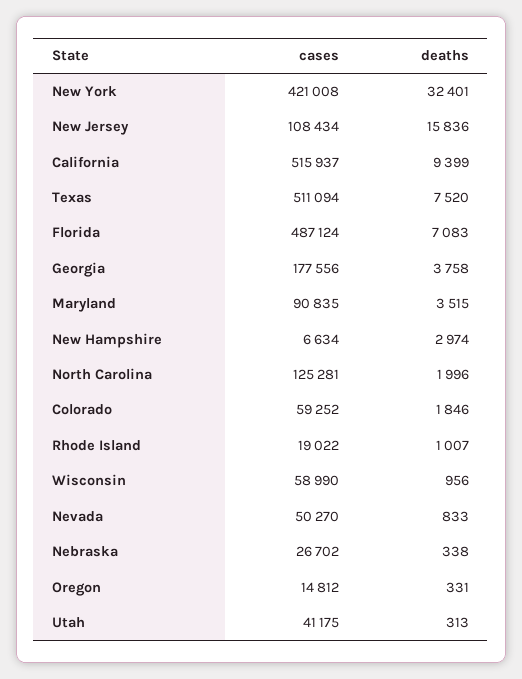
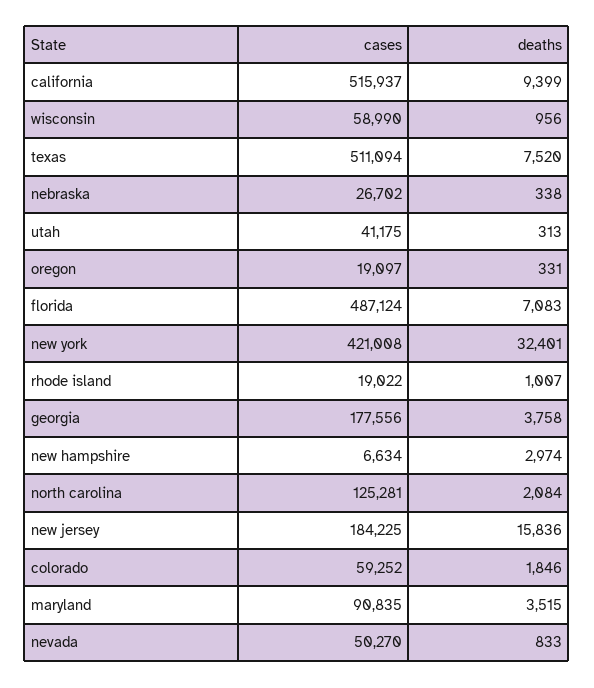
  {
    "cases": {
      "New York": 421008,
-     "New Jersey": 108434,
+     "New Jersey": 184225,
      "California": 515937,
      "Texas": 511094,
      "Florida": 487124,
      "Georgia": 177556,
      "Maryland": 90835,
      "New Hampshire": 6634,
      "North Carolina": 125281,
      "Colorado": 59252,
      "Rhode Island": 19022,
      "Wisconsin": 58990,
      "Nevada": 50270,
      "Nebraska": 26702,
-     "Oregon": 14812,
+     "Oregon": 19097,
      "Utah": 41175
    },
    "deaths": {
      "New York": 32401,
      "New Jersey": 15836,
      "California": 9399,
      "Texas": 7520,
      "Florida": 7083,
      "Georgia": 3758,
      "Maryland": 3515,
      "New Hampshire": 2974,
-     "North Carolina": 1996,
+     "North Carolina": 2084,
      "Colorado": 1846,
      "Rhode Island": 1007,
      "Wisconsin": 956,
      "Nevada": 833,
      "Nebraska": 338,
      "Oregon": 331,
      "Utah": 313
    }
  }

